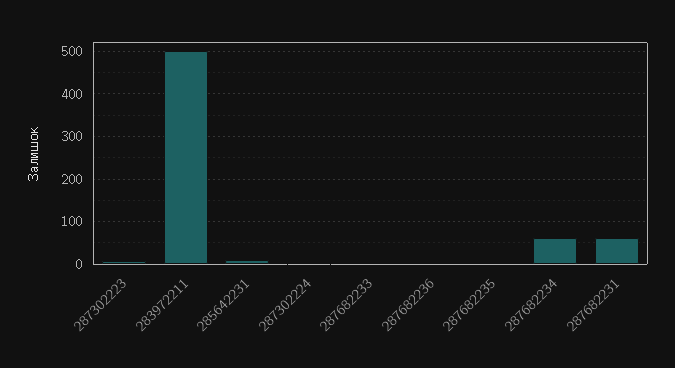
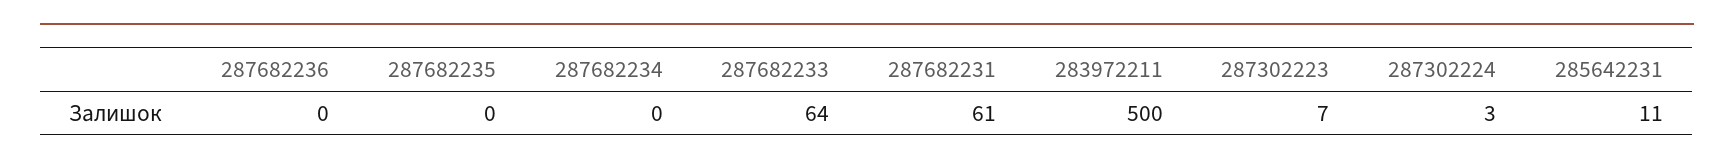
  {
    "287302223": 7,
    "283972211": 500,
    "285642231": 11,
    "287302224": 3,
-   "287682233": 0,
+   "287682233": 64,
    "287682236": 0,
    "287682235": 0,
-   "287682234": 60,
+   "287682234": 0,
    "287682231": 61
  }

